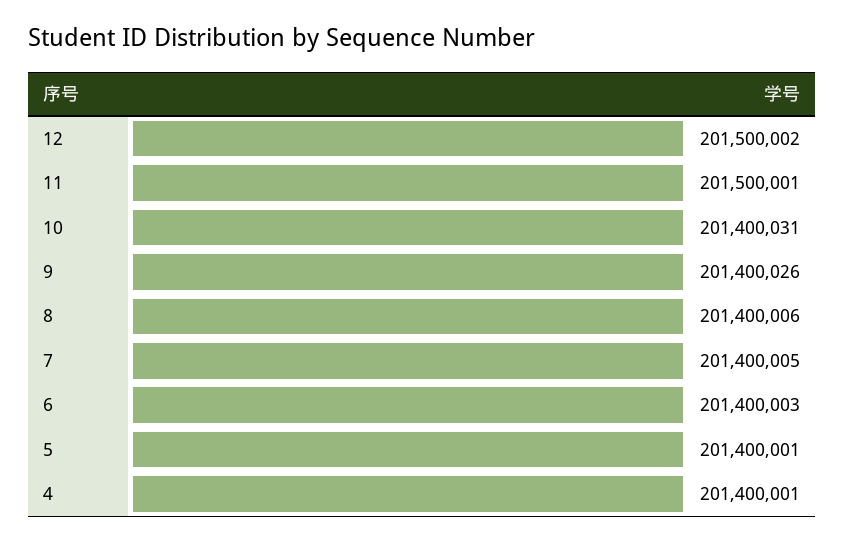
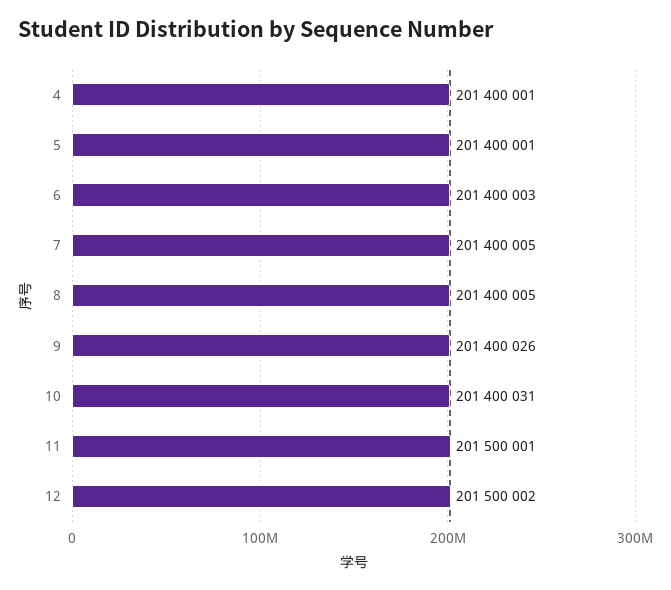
  {
    "12": 201500002,
    "11": 201500001,
    "10": 201400031,
    "9": 201400026,
-   "8": 201400006,
+   "8": 201400005,
    "7": 201400005,
    "6": 201400003,
    "5": 201400001,
    "4": 201400001
  }

